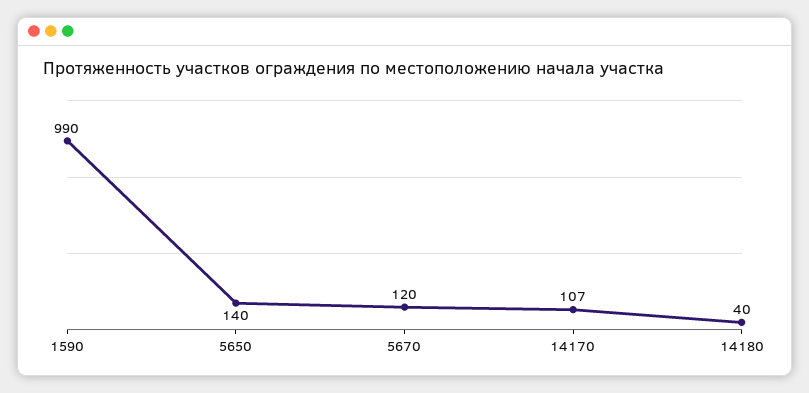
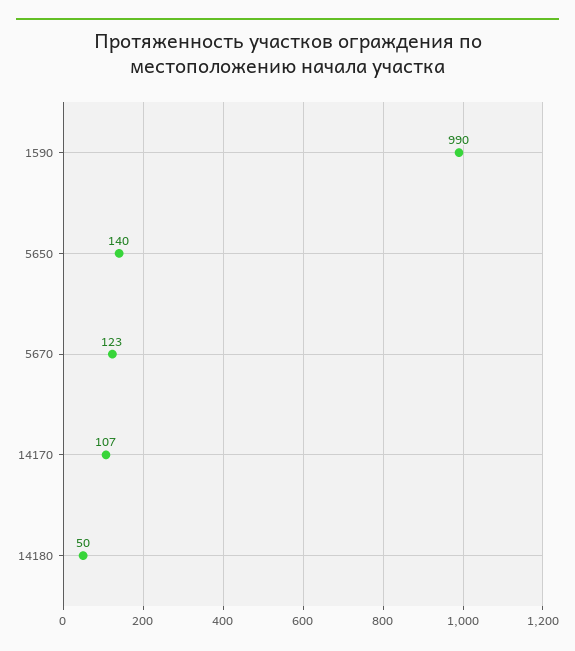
  {
    "1590": 990,
    "5650": 140,
-   "5670": 120,
+   "5670": 123,
    "14170": 107,
-   "14180": 40
+   "14180": 50
  }

